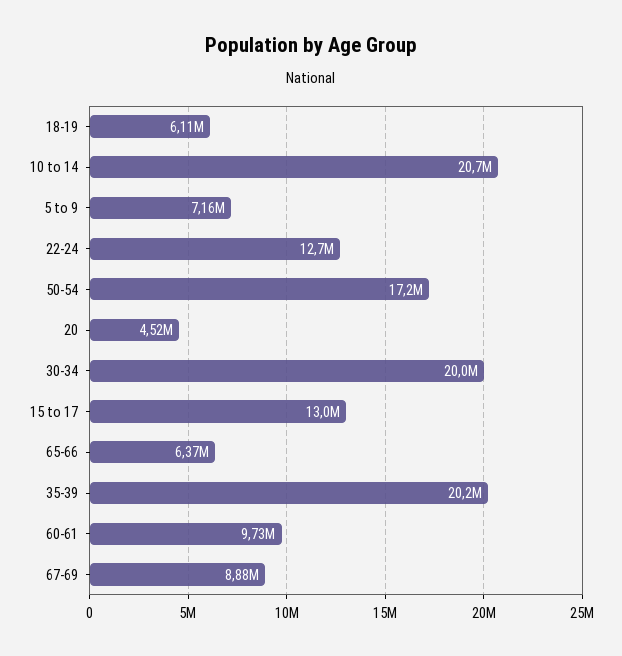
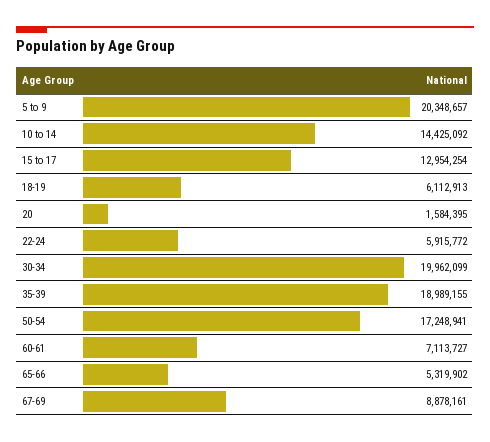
  {
    "18-19": 6112913,
-   "10 to 14": 20700000,
+   "10 to 14": 14425092,
-   "5 to 9": 7160000,
+   "5 to 9": 20348657,
-   "22-24": 12700000,
+   "22-24": 5915772,
    "50-54": 17248941,
-   "20": 4520000,
+   "20": 1584395,
    "30-34": 19962099,
    "15 to 17": 12954254,
-   "65-66": 6370000,
+   "65-66": 5319902,
-   "35-39": 20200000,
+   "35-39": 18989155,
-   "60-61": 9730000,
+   "60-61": 7113727,
    "67-69": 8878161
  }

